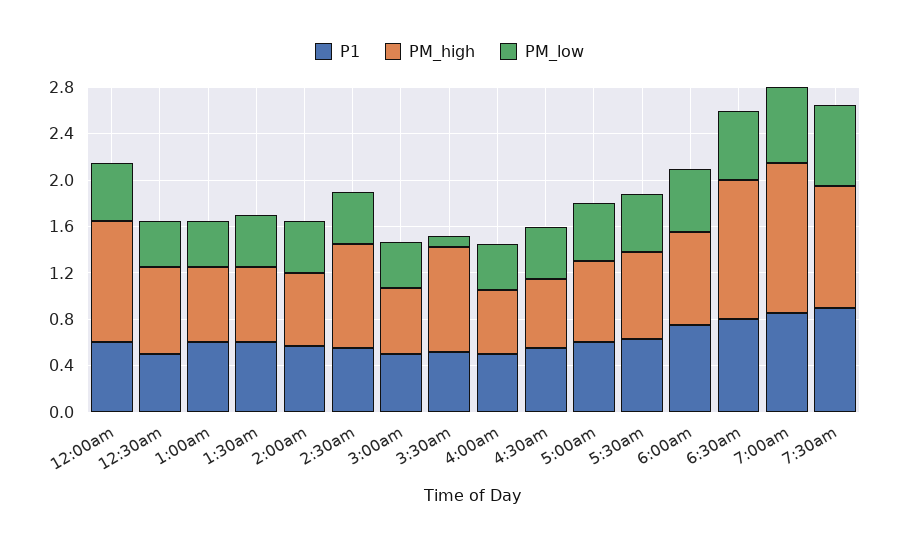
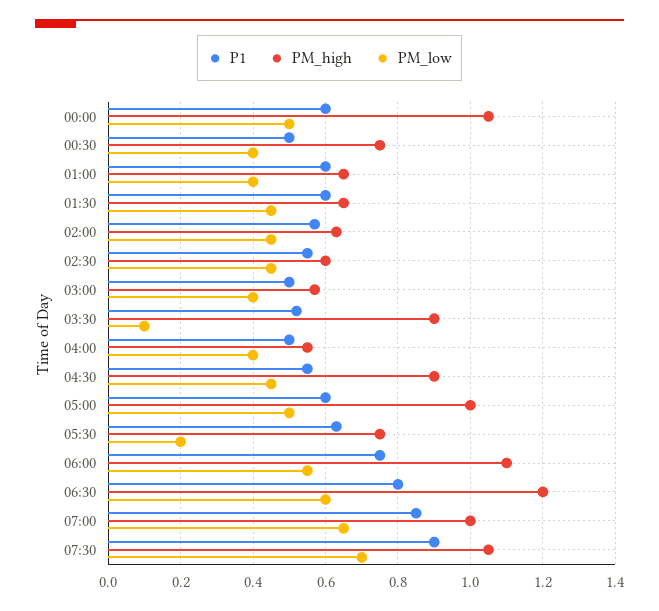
  {
    "P1": {
      "12:00am": 0.6,
      "12:30am": 0.5,
      "1:00am": 0.6,
      "1:30am": 0.6,
      "2:00am": 0.55,
      "2:30am": 0.55,
      "3:00am": 0.5,
      "3:30am": 0.5,
      "4:00am": 0.5,
      "4:30am": 0.55,
      "5:00am": 0.6,
      "5:30am": 0.65,
      "6:00am": 0.75,
      "6:30am": 0.8,
      "7:00am": 0.85,
      "7:30am": 0.9
    },
    "PM_high": {
      "12:00am": 1.05,
      "12:30am": 0.75,
      "1:00am": 0.65,
      "1:30am": 0.65,
      "2:00am": 0.65,
-     "2:30am": 0.9,
+     "2:30am": 0.6,
      "3:00am": 0.55,
      "3:30am": 0.9,
      "4:00am": 0.55,
-     "4:30am": 0.6,
+     "4:30am": 0.9,
-     "5:00am": 0.7,
+     "5:00am": 1,
      "5:30am": 0.75,
-     "6:00am": 0.8,
+     "6:00am": 1.1,
      "6:30am": 1.2,
-     "7:00am": 1.3,
+     "7:00am": 1,
      "7:30am": 1.05
    },
    "PM_low": {
      "12:00am": 0.5,
      "12:30am": 0.4,
      "1:00am": 0.4,
      "1:30am": 0.45,
      "2:00am": 0.45,
      "2:30am": 0.45,
      "3:00am": 0.4,
      "3:30am": 0.1,
      "4:00am": 0.4,
      "4:30am": 0.45,
      "5:00am": 0.5,
-     "5:30am": 0.5,
+     "5:30am": 0.2,
      "6:00am": 0.55,
      "6:30am": 0.6,
      "7:00am": 0.65,
      "7:30am": 0.7
    }
  }

